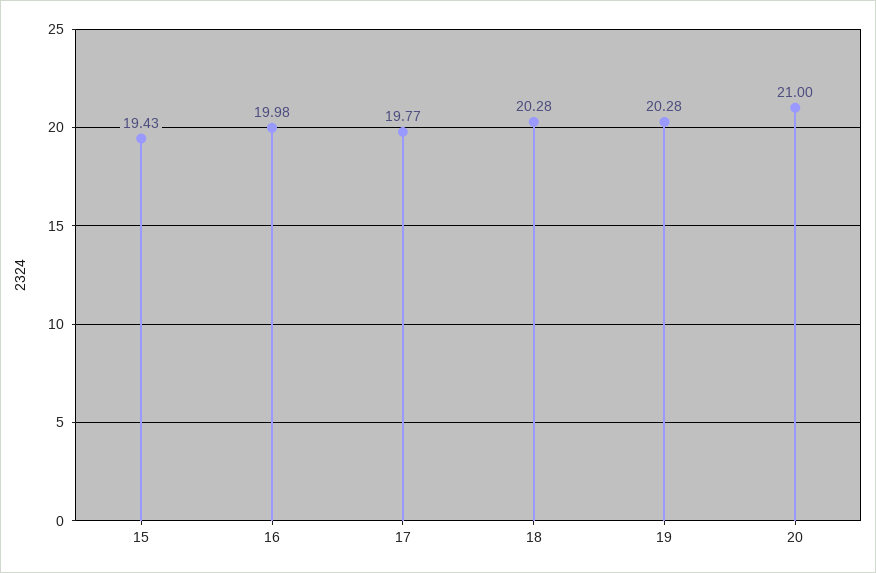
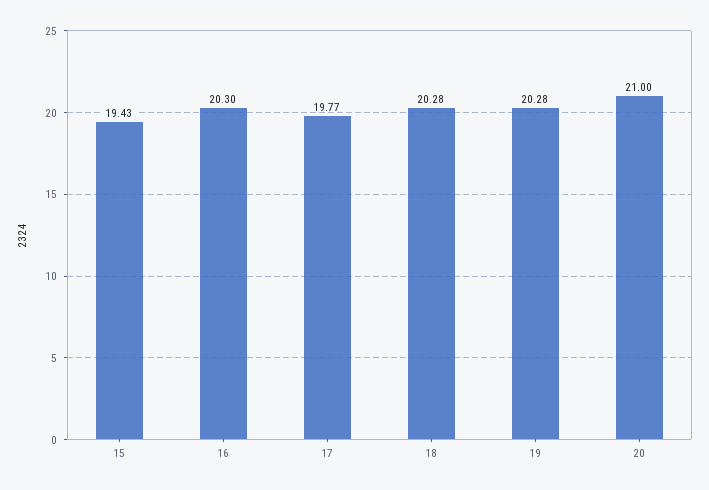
  {
    "15": 19.43,
-   "16": 19.98,
+   "16": 20.3,
    "17": 19.77,
    "18": 20.28,
    "19": 20.28,
    "20": 21
  }

